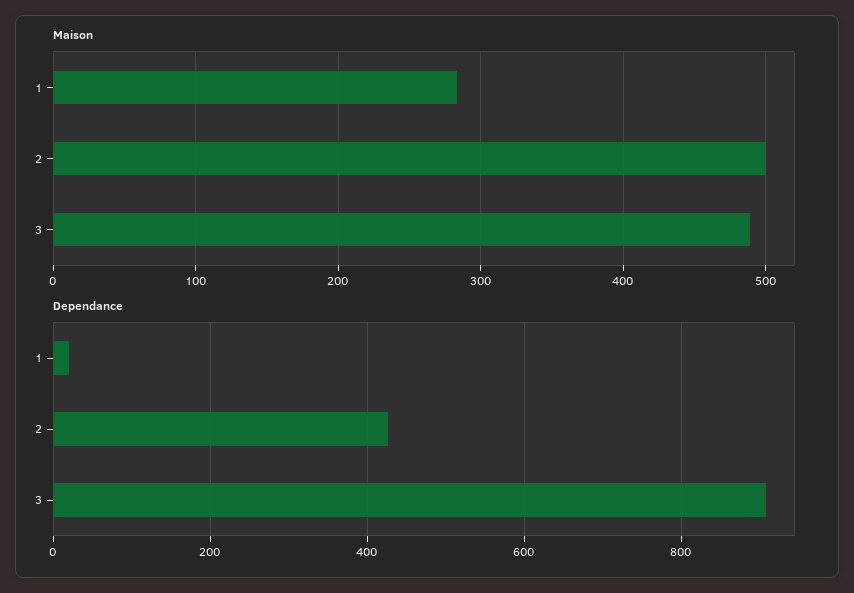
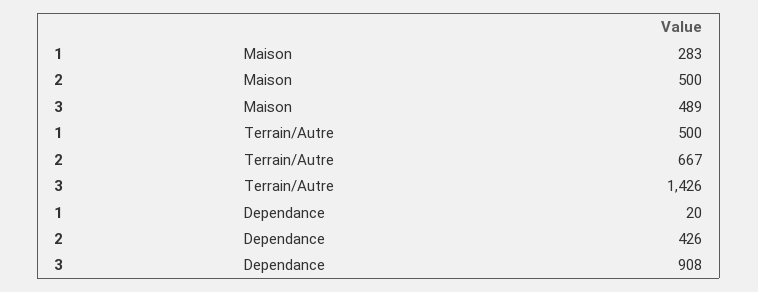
  {
    "Maison": {
      "1": 283,
      "2": 500,
      "3": 489
    },
    "Dependance": {
      "1": 20,
      "2": 426,
      "3": 908
-   }
+   },
+   "Terrain/Autre": {
+     "1": 500,
+     "2": 667,
+     "3": 1426
+   }
  }

